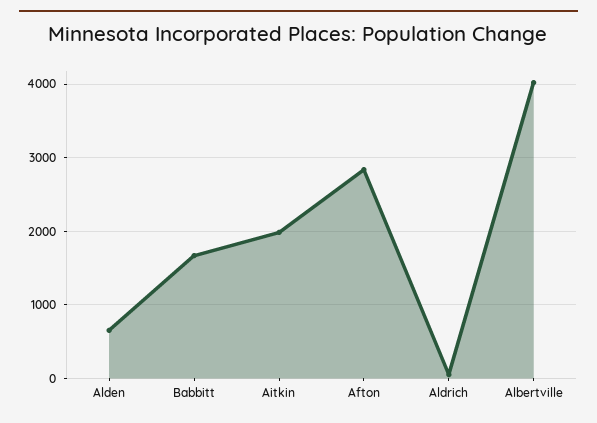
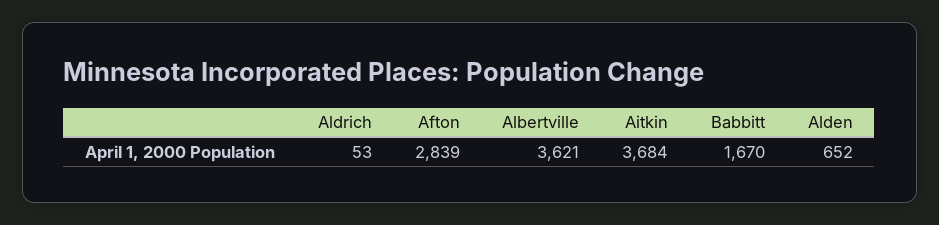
  {
    "Alden": 652,
    "Babbitt": 1670,
-   "Aitkin": 2000,
+   "Aitkin": 3684,
    "Afton": 2839,
    "Aldrich": 53,
-   "Albertville": 4000
+   "Albertville": 3621
  }

